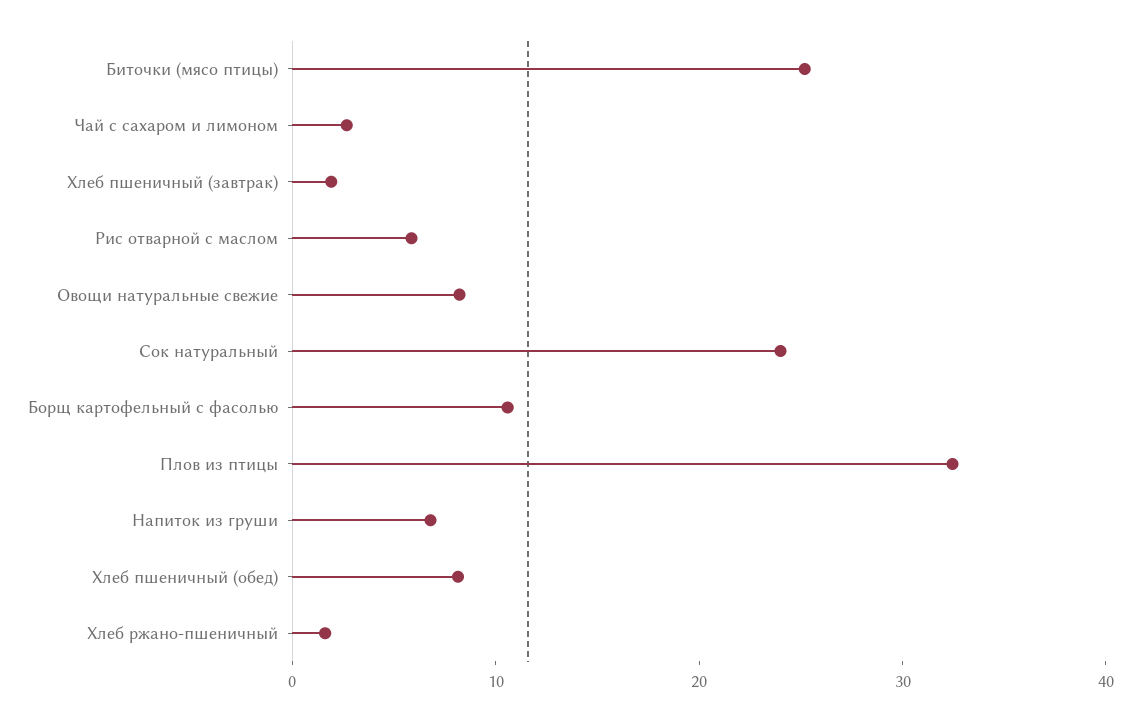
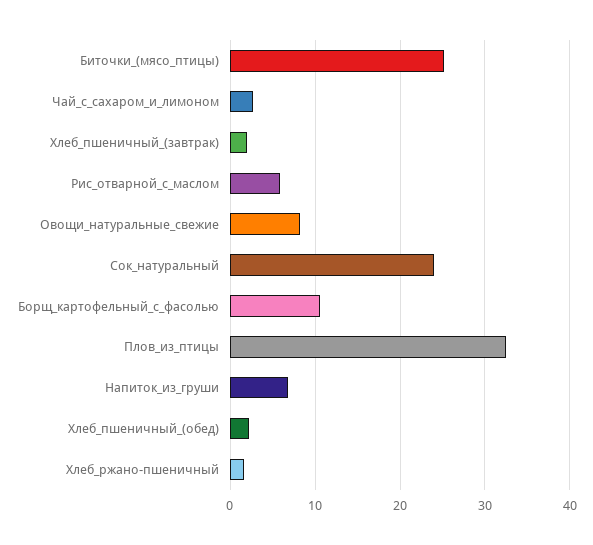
  {
    "Биточки (мясо птицы)": 25,
    "Чай с сахаром и лимоном": 3,
    "Хлеб пшеничный (завтрак)": 2,
    "Рис отварной с маслом": 6,
    "Овощи натуральные свежие": 8,
    "Сок натуральный": 24,
    "Борщ картофельный с фасолью": 11,
    "Плов из птицы": 32,
    "Напиток из груши": 7,
-   "Хлеб пшеничный (обед)": 8,
+   "Хлеб пшеничный (обед)": 2,
    "Хлеб ржано-пшеничный": 2
  }

